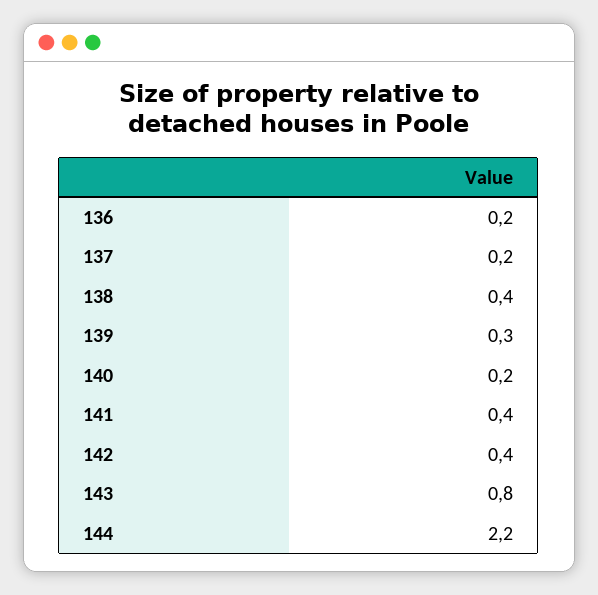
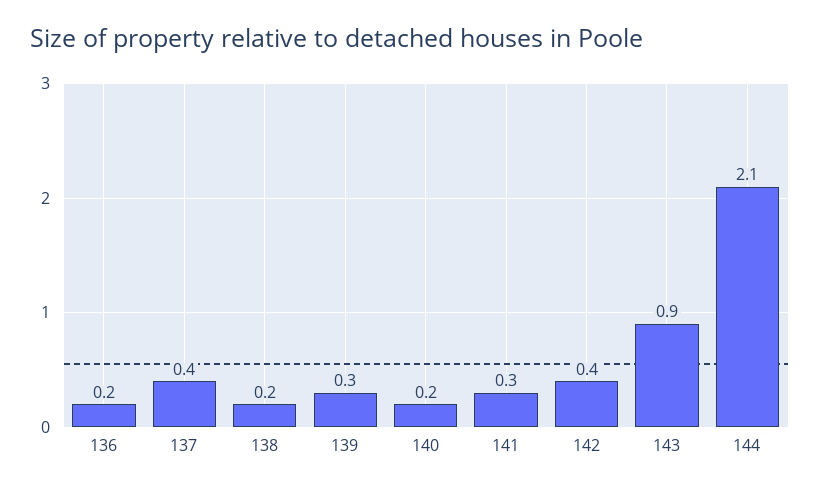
  {
    "136": 0.2,
-   "137": 0.2,
+   "137": 0.4,
-   "138": 0.4,
+   "138": 0.2,
    "139": 0.3,
    "140": 0.2,
-   "141": 0.4,
+   "141": 0.3,
    "142": 0.4,
-   "143": 0.8,
+   "143": 0.9,
-   "144": 2.2
+   "144": 2.1
  }

